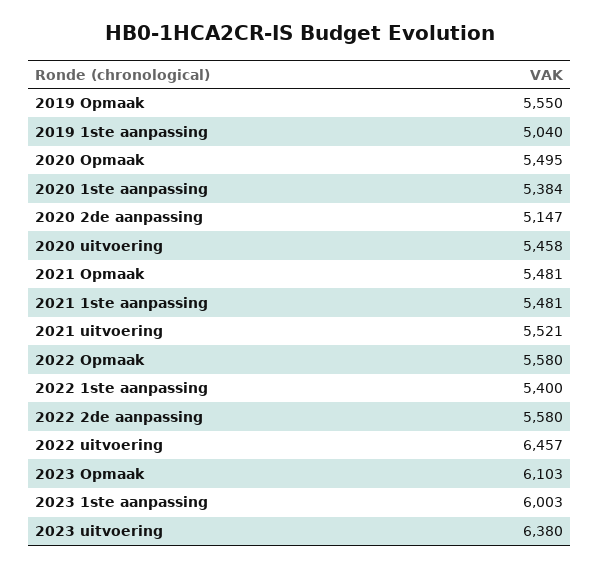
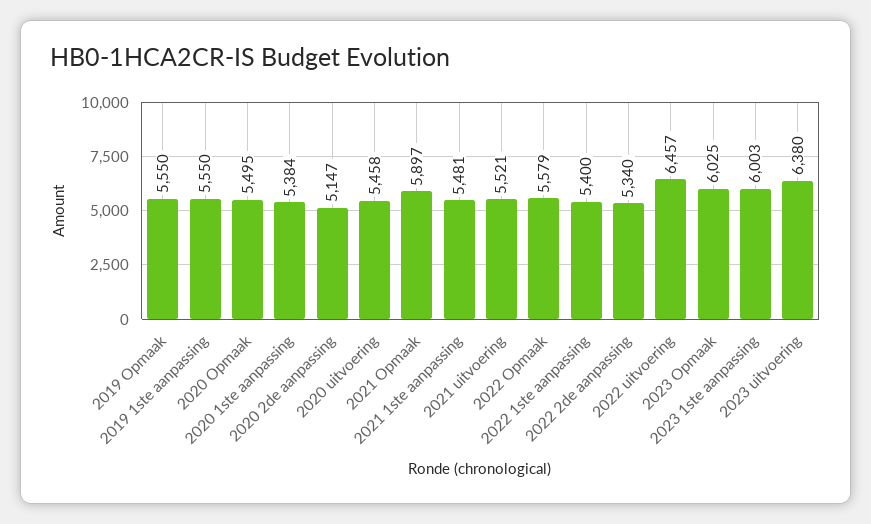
  {
    "2019 Opmaak": 5550,
-   "2019 1ste aanpassing": 5040,
+   "2019 1ste aanpassing": 5550,
    "2020 Opmaak": 5495,
    "2020 1ste aanpassing": 5384,
    "2020 2de aanpassing": 5147,
    "2020 uitvoering": 5458,
-   "2021 Opmaak": 5481,
+   "2021 Opmaak": 5897,
    "2021 1ste aanpassing": 5481,
    "2021 uitvoering": 5521,
-   "2022 Opmaak": 5580,
+   "2022 Opmaak": 5579,
    "2022 1ste aanpassing": 5400,
-   "2022 2de aanpassing": 5580,
+   "2022 2de aanpassing": 5340,
    "2022 uitvoering": 6457,
-   "2023 Opmaak": 6103,
+   "2023 Opmaak": 6025,
    "2023 1ste aanpassing": 6003,
    "2023 uitvoering": 6380
  }

